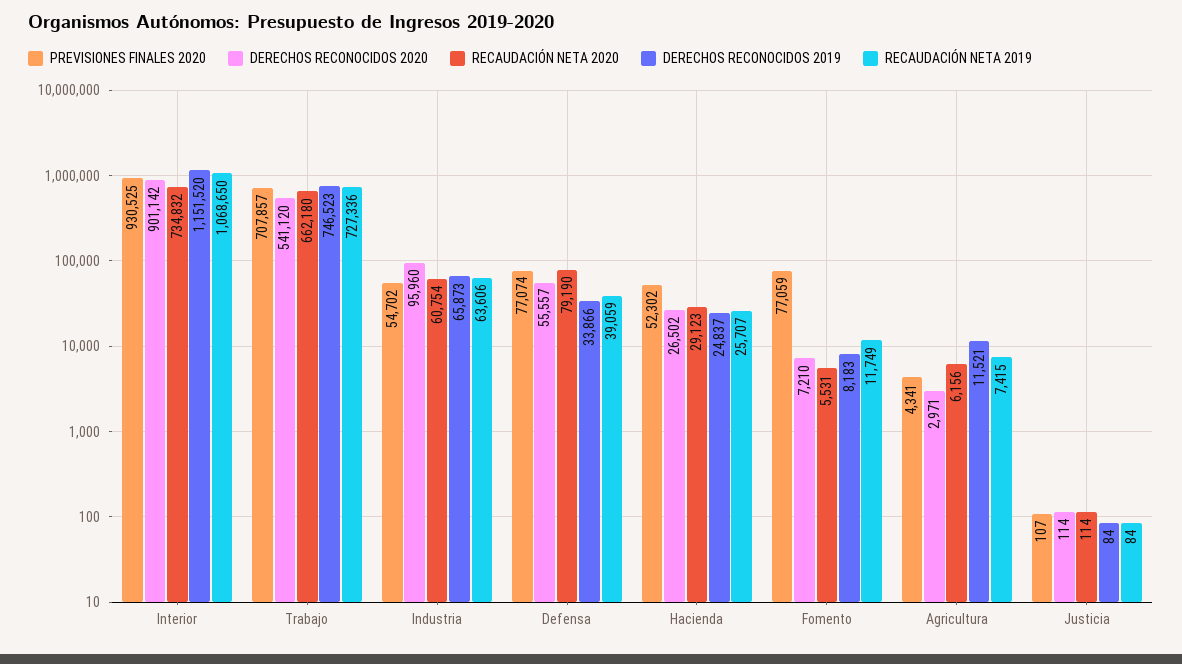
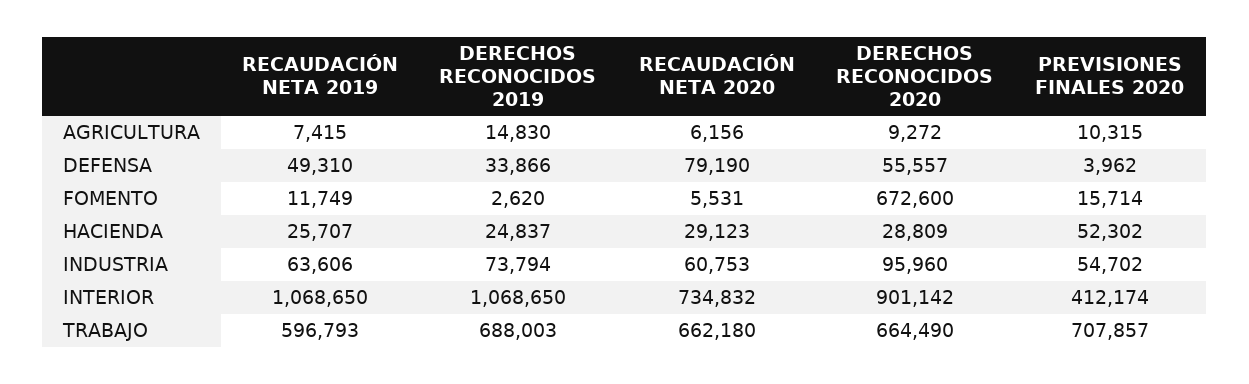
  {
    "PREVISIONES FINALES 2020": {
-     "Interior": 930525,
+     "Interior": 412174,
      "Trabajo": 707857,
      "Industria": 54702,
-     "Defensa": 77074,
+     "Defensa": 3962,
      "Hacienda": 52302,
-     "Fomento": 77059,
+     "Fomento": 15714,
-     "Agricultura": 4341,
+     "Agricultura": 10315
-     "Justicia": 107
    },
    "DERECHOS RECONOCIDOS 2020": {
      "Interior": 901142,
-     "Trabajo": 541120,
+     "Trabajo": 664490,
      "Industria": 95960,
      "Defensa": 55557,
-     "Hacienda": 26502,
+     "Hacienda": 28809,
-     "Fomento": 7210,
+     "Fomento": 672600,
-     "Agricultura": 2971,
+     "Agricultura": 9272
-     "Justicia": 114
    },
    "RECAUDACIÓN NETA 2020": {
      "Interior": 734832,
      "Trabajo": 662180,
-     "Industria": 60754,
+     "Industria": 60753,
      "Defensa": 79190,
      "Hacienda": 29123,
      "Fomento": 5531,
-     "Agricultura": 6156,
+     "Agricultura": 6156
-     "Justicia": 114
    },
    "DERECHOS RECONOCIDOS 2019": {
-     "Interior": 1151520,
+     "Interior": 1068650,
-     "Trabajo": 746523,
+     "Trabajo": 688003,
-     "Industria": 65873,
+     "Industria": 73794,
      "Defensa": 33866,
      "Hacienda": 24837,
-     "Fomento": 8183,
+     "Fomento": 2620,
-     "Agricultura": 11521,
+     "Agricultura": 14830
-     "Justicia": 84
    },
    "RECAUDACIÓN NETA 2019": {
      "Interior": 1068650,
-     "Trabajo": 727336,
+     "Trabajo": 596793,
      "Industria": 63606,
-     "Defensa": 39059,
+     "Defensa": 49310,
      "Hacienda": 25707,
      "Fomento": 11749,
-     "Agricultura": 7415,
+     "Agricultura": 7415
-     "Justicia": 84
    }
  }

